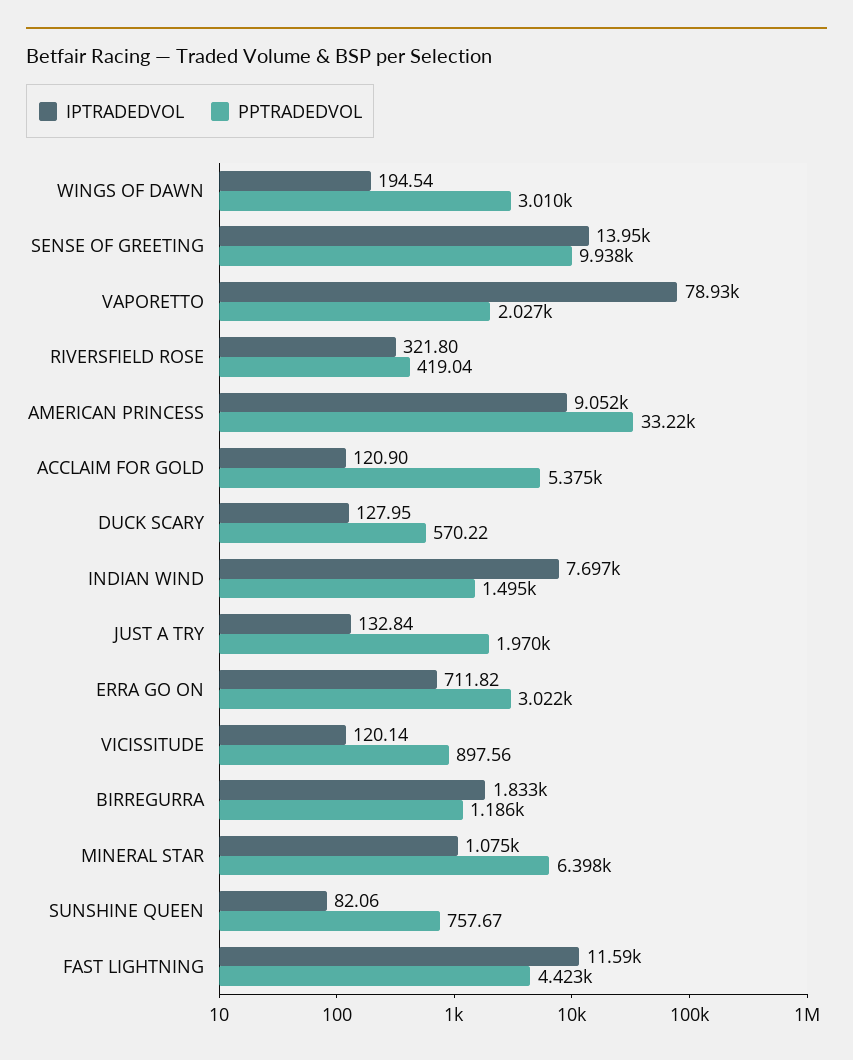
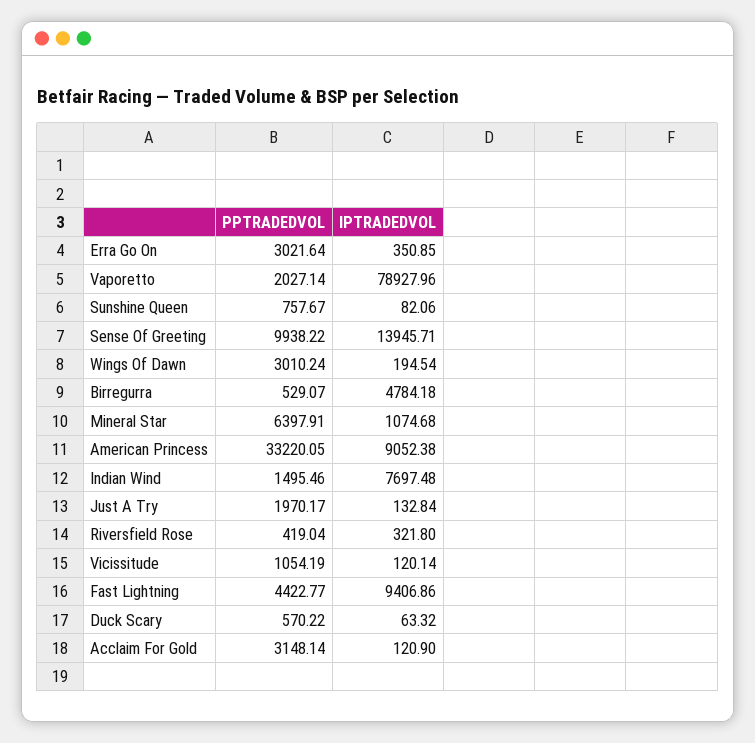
  {
    "IPTRADEDVOL": {
      "WINGS OF DAWN": 194.54,
      "SENSE OF GREETING": 13945.71,
      "VAPORETTO": 78927.96,
      "RIVERSFIELD ROSE": 321.8,
      "AMERICAN PRINCESS": 9052.38,
      "ACCLAIM FOR GOLD": 120.9,
-     "DUCK SCARY": 127.95,
+     "DUCK SCARY": 63.32,
      "INDIAN WIND": 7697.48,
      "JUST A TRY": 132.84,
-     "ERRA GO ON": 711.82,
+     "ERRA GO ON": 350.85,
      "VICISSITUDE": 120.14,
-     "BIRREGURRA": 1833,
+     "BIRREGURRA": 4784.18,
      "MINERAL STAR": 1074.68,
      "SUNSHINE QUEEN": 82.06,
-     "FAST LIGHTNING": 11590
+     "FAST LIGHTNING": 9406.86
    },
    "PPTRADEDVOL": {
      "WINGS OF DAWN": 3010.24,
      "SENSE OF GREETING": 9938.22,
      "VAPORETTO": 2027.14,
      "RIVERSFIELD ROSE": 419.04,
      "AMERICAN PRINCESS": 33220.05,
-     "ACCLAIM FOR GOLD": 5375,
+     "ACCLAIM FOR GOLD": 3148.14,
      "DUCK SCARY": 570.22,
      "INDIAN WIND": 1495.46,
      "JUST A TRY": 1970.17,
      "ERRA GO ON": 3021.64,
-     "VICISSITUDE": 897.56,
+     "VICISSITUDE": 1054.19,
-     "BIRREGURRA": 1186,
+     "BIRREGURRA": 529.07,
      "MINERAL STAR": 6397.91,
      "SUNSHINE QUEEN": 757.67,
      "FAST LIGHTNING": 4422.77
    }
  }

